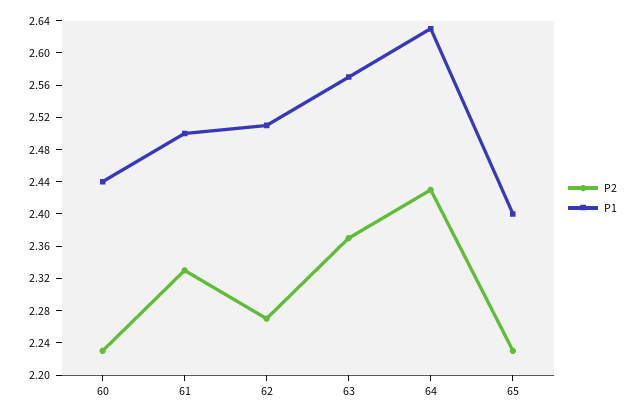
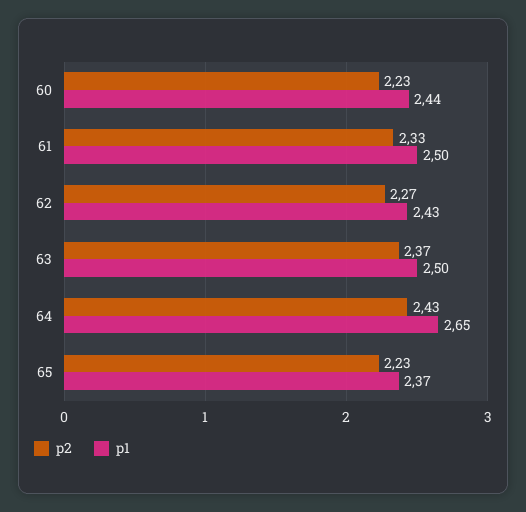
  {
    "P2": {
      "60": 2.23,
      "61": 2.33,
      "62": 2.27,
      "63": 2.37,
      "64": 2.43,
      "65": 2.23
    },
    "P1": {
      "60": 2.44,
      "61": 2.5,
-     "62": 2.51,
+     "62": 2.43,
-     "63": 2.57,
+     "63": 2.5,
-     "64": 2.63,
+     "64": 2.65,
-     "65": 2.4
+     "65": 2.37
    }
  }

